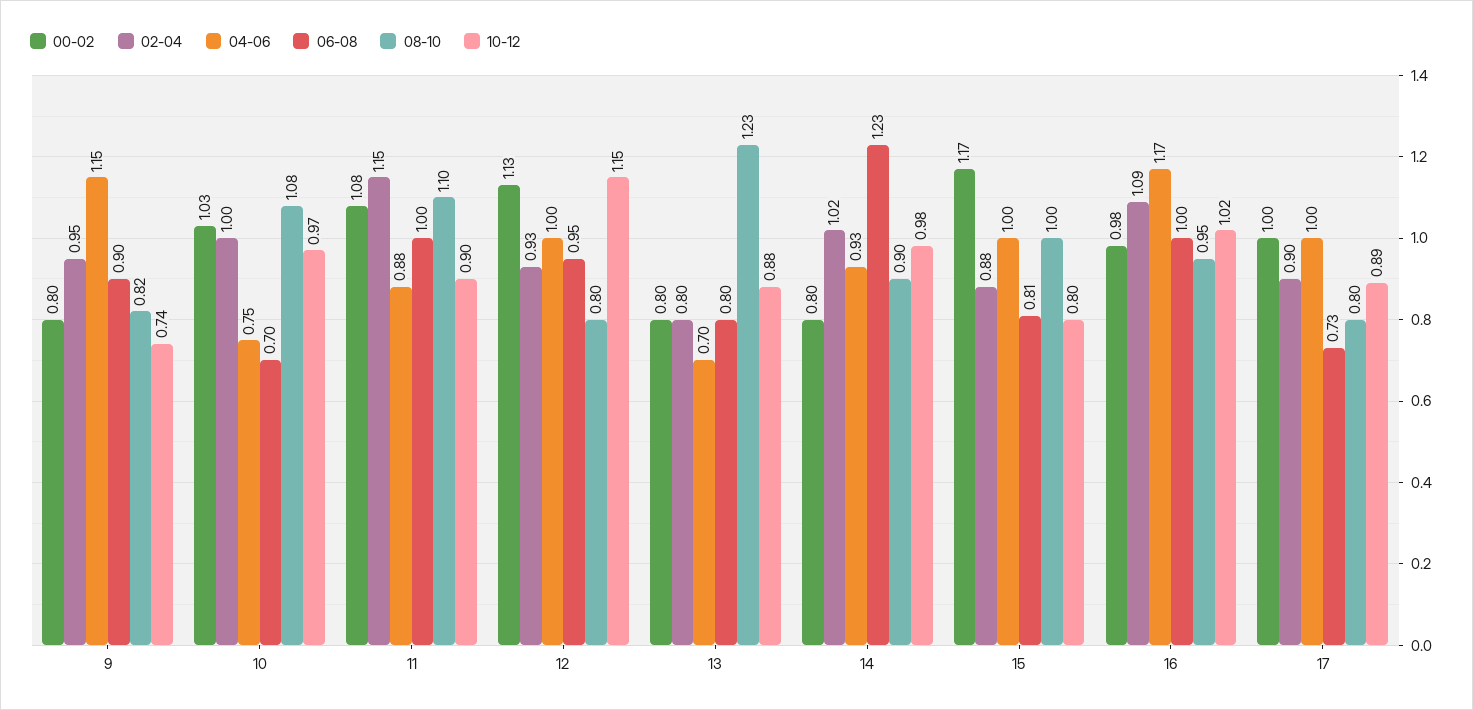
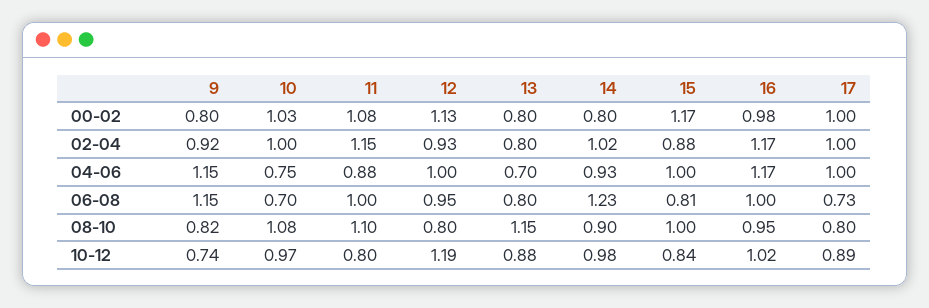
  {
    "00-02": {
      "9": 0.8,
      "10": 1.03,
      "11": 1.08,
      "12": 1.13,
      "13": 0.8,
      "14": 0.8,
      "15": 1.17,
      "16": 0.98,
      "17": 1
    },
    "02-04": {
-     "9": 0.95,
+     "9": 0.92,
      "10": 1,
      "11": 1.15,
      "12": 0.93,
      "13": 0.8,
      "14": 1.02,
      "15": 0.88,
-     "16": 1.09,
+     "16": 1.17,
-     "17": 0.9
+     "17": 1
    },
    "04-06": {
      "9": 1.15,
      "10": 0.75,
      "11": 0.88,
      "12": 1,
      "13": 0.7,
      "14": 0.93,
      "15": 1,
      "16": 1.17,
      "17": 1
    },
    "06-08": {
-     "9": 0.9,
+     "9": 1.15,
      "10": 0.7,
      "11": 1,
      "12": 0.95,
      "13": 0.8,
      "14": 1.23,
      "15": 0.81,
      "16": 1,
      "17": 0.73
    },
    "08-10": {
      "9": 0.82,
      "10": 1.08,
      "11": 1.1,
      "12": 0.8,
-     "13": 1.23,
+     "13": 1.15,
      "14": 0.9,
      "15": 1,
      "16": 0.95,
      "17": 0.8
    },
    "10-12": {
      "9": 0.74,
      "10": 0.97,
-     "11": 0.9,
+     "11": 0.8,
-     "12": 1.15,
+     "12": 1.19,
      "13": 0.88,
      "14": 0.98,
-     "15": 0.8,
+     "15": 0.84,
      "16": 1.02,
      "17": 0.89
    }
  }

